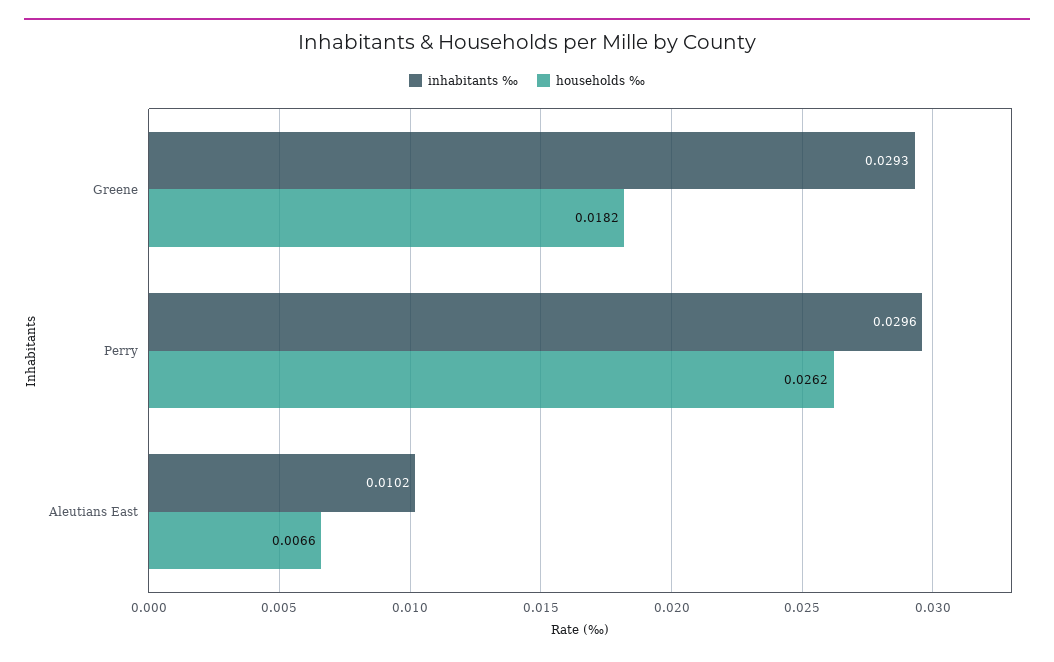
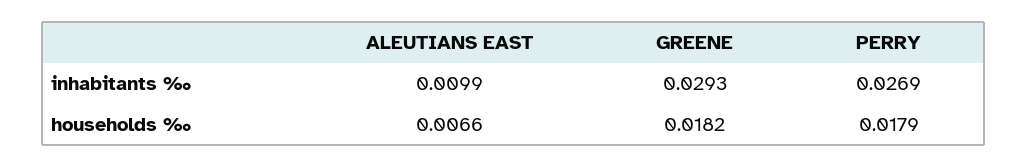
  {
    "inhabitants ‰": {
      "Greene": 0.0293,
-     "Perry": 0.0296,
+     "Perry": 0.0269,
-     "Aleutians East": 0.0102
+     "Aleutians East": 0.0099
    },
    "households ‰": {
      "Greene": 0.0182,
-     "Perry": 0.0262,
+     "Perry": 0.0179,
      "Aleutians East": 0.0066
    }
  }

